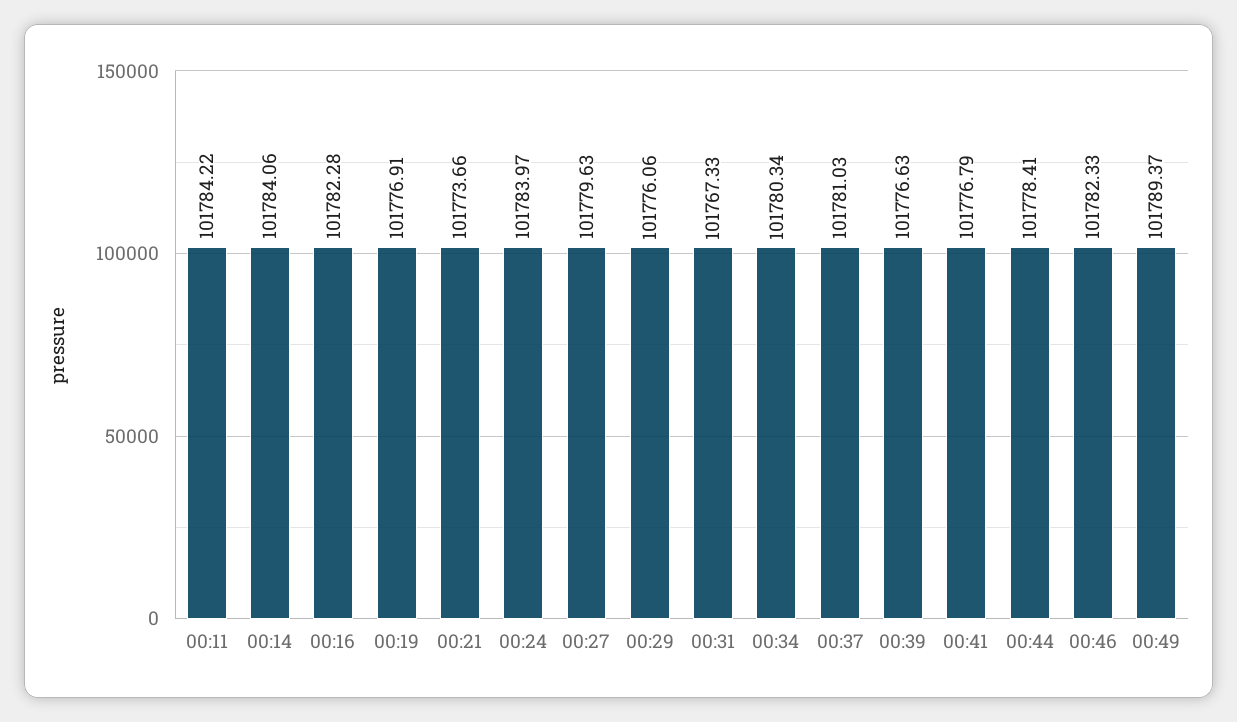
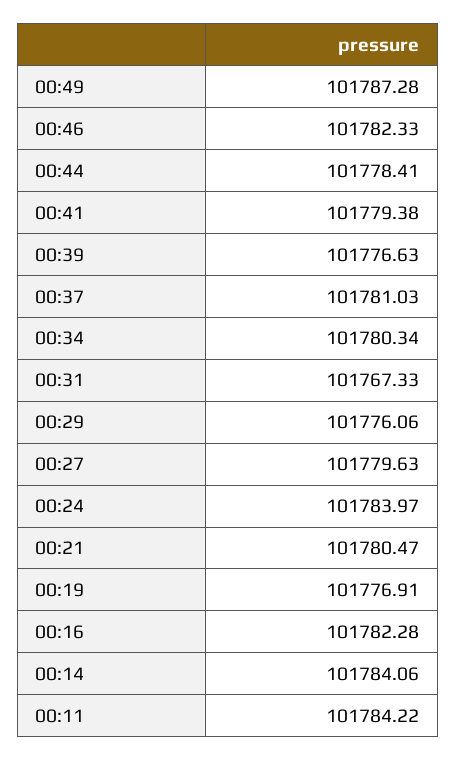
  {
    "00:11": 101784.22,
    "00:14": 101784.06,
    "00:16": 101782.28,
    "00:19": 101776.91,
-   "00:21": 101773.66,
+   "00:21": 101780.47,
    "00:24": 101783.97,
    "00:27": 101779.63,
    "00:29": 101776.06,
    "00:31": 101767.33,
    "00:34": 101780.34,
    "00:37": 101781.03,
    "00:39": 101776.63,
-   "00:41": 101776.79,
+   "00:41": 101779.38,
    "00:44": 101778.41,
    "00:46": 101782.33,
-   "00:49": 101789.37
+   "00:49": 101787.28
  }

